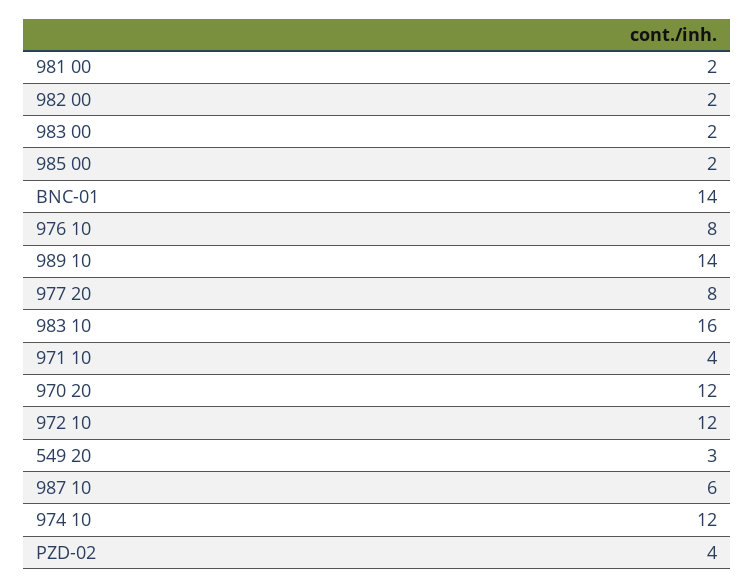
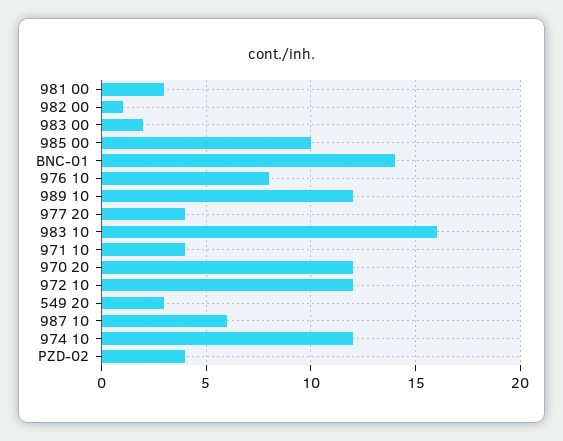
  {
-   "981 00": 2,
+   "981 00": 3,
-   "982 00": 2,
+   "982 00": 1,
    "983 00": 2,
-   "985 00": 2,
+   "985 00": 10,
    "BNC-01": 14,
    "976 10": 8,
-   "989 10": 14,
+   "989 10": 12,
-   "977 20": 8,
+   "977 20": 4,
    "983 10": 16,
    "971 10": 4,
    "970 20": 12,
    "972 10": 12,
    "549 20": 3,
    "987 10": 6,
    "974 10": 12,
    "PZD-02": 4
  }

